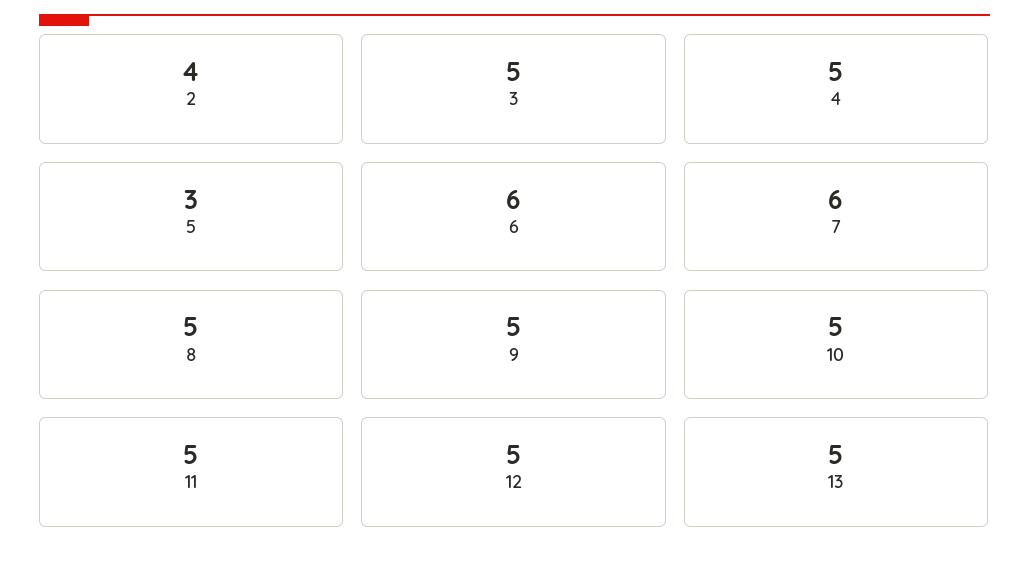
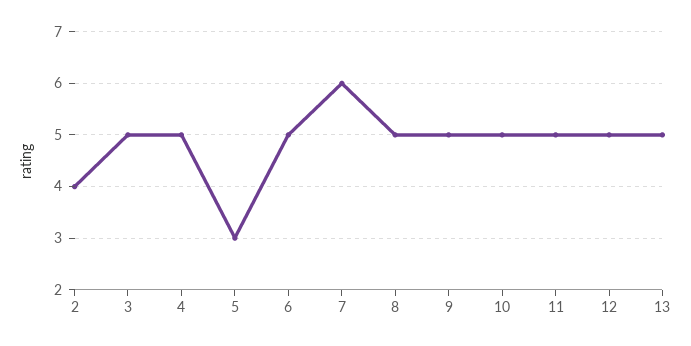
  {
    "2": 4,
    "3": 5,
    "4": 5,
    "5": 3,
-   "6": 6,
+   "6": 5,
    "7": 6,
    "8": 5,
    "9": 5,
    "10": 5,
    "11": 5,
    "12": 5,
    "13": 5
  }

